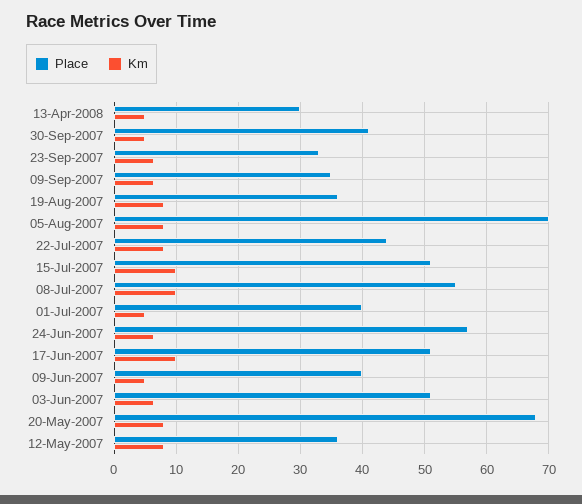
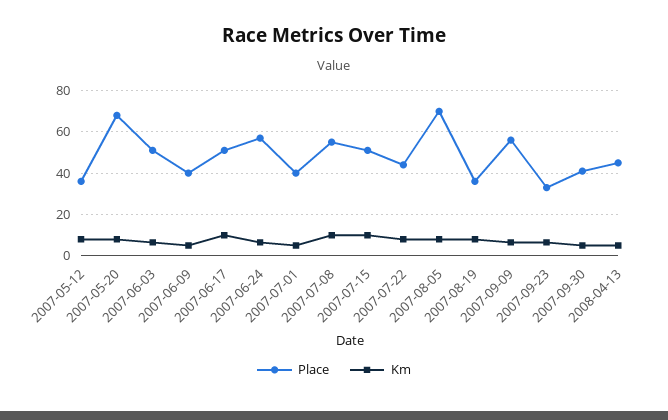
  {
    "Place": {
-     "13-Apr-2008": 30,
+     "13-Apr-2008": 45,
      "30-Sep-2007": 41,
      "23-Sep-2007": 33,
-     "09-Sep-2007": 35,
+     "09-Sep-2007": 55,
      "19-Aug-2007": 36,
      "05-Aug-2007": 70,
      "22-Jul-2007": 44,
      "15-Jul-2007": 51,
      "08-Jul-2007": 55,
      "01-Jul-2007": 40,
      "24-Jun-2007": 57,
      "17-Jun-2007": 51,
      "09-Jun-2007": 40,
      "03-Jun-2007": 51,
      "20-May-2007": 68,
      "12-May-2007": 36
    },
    "Km": {
      "13-Apr-2008": 5,
      "30-Sep-2007": 5,
      "23-Sep-2007": 7,
      "09-Sep-2007": 7,
      "19-Aug-2007": 8,
      "05-Aug-2007": 8,
      "22-Jul-2007": 8,
      "15-Jul-2007": 10,
      "08-Jul-2007": 10,
      "01-Jul-2007": 5,
      "24-Jun-2007": 7,
      "17-Jun-2007": 10,
      "09-Jun-2007": 5,
      "03-Jun-2007": 7,
      "20-May-2007": 8,
      "12-May-2007": 8
    }
  }

